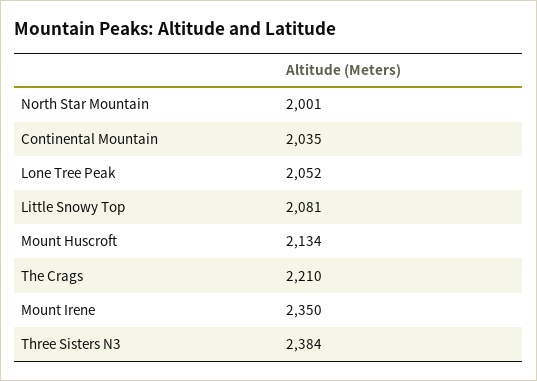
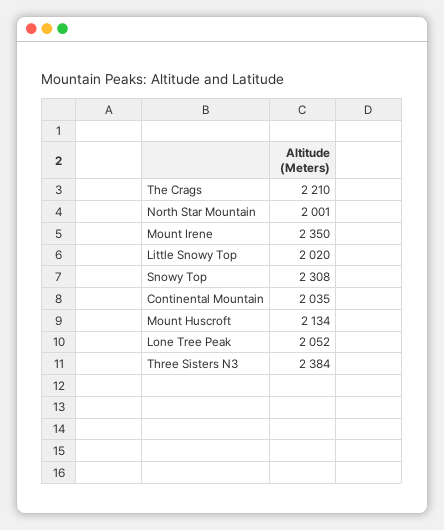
  {
    "North Star Mountain": 2001,
    "Continental Mountain": 2035,
    "Lone Tree Peak": 2052,
-   "Little Snowy Top": 2081,
+   "Little Snowy Top": 2020,
    "Mount Huscroft": 2134,
    "The Crags": 2210,
    "Mount Irene": 2350,
-   "Three Sisters N3": 2384
+   "Three Sisters N3": 2384,
+   "Snowy Top": 2308
  }

